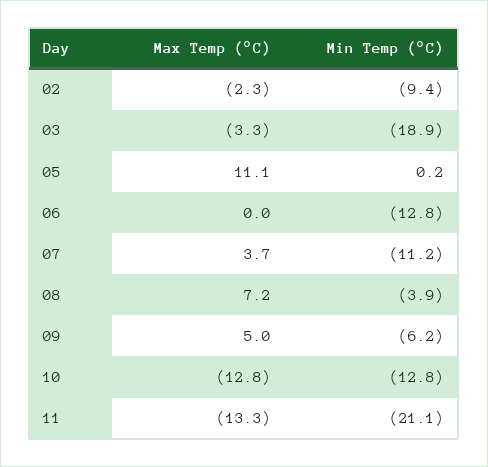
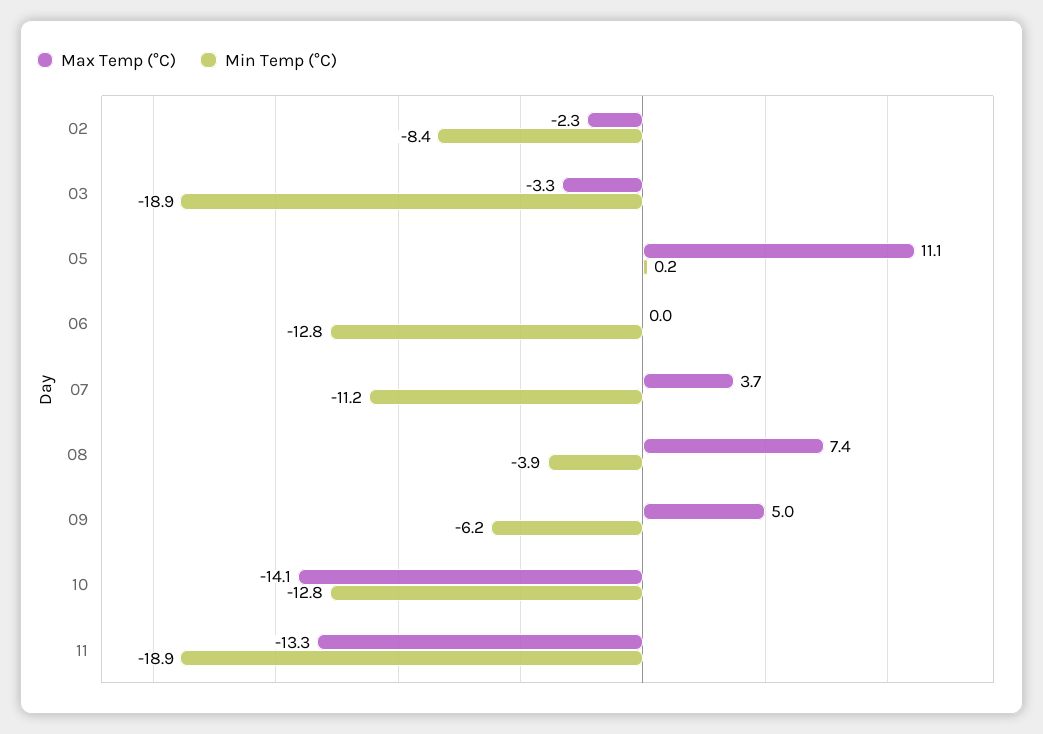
  {
    "Max Temp (°C)": {
      "02": -2.3,
      "03": -3.3,
      "05": 11.1,
      "06": 0,
      "07": 3.7,
-     "08": 7.2,
+     "08": 7.4,
      "09": 5,
-     "10": -12.8,
+     "10": -14.1,
      "11": -13.3
    },
    "Min Temp (°C)": {
-     "02": -9.4,
+     "02": -8.4,
      "03": -18.9,
      "05": 0.2,
      "06": -12.8,
      "07": -11.2,
      "08": -3.9,
      "09": -6.2,
      "10": -12.8,
-     "11": -21.1
+     "11": -18.9
    }
  }

